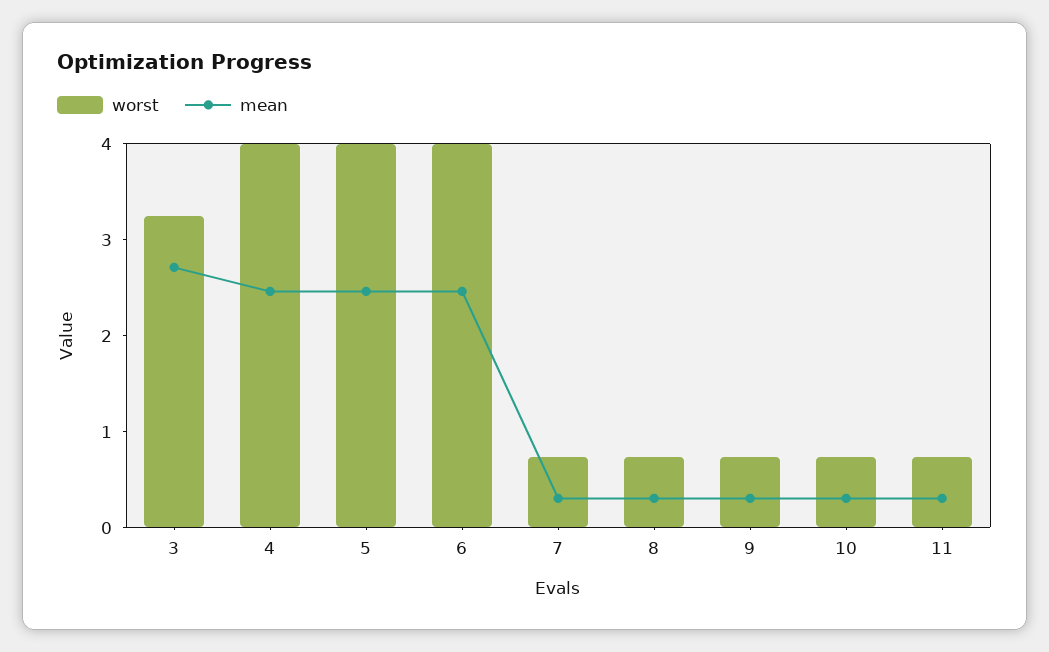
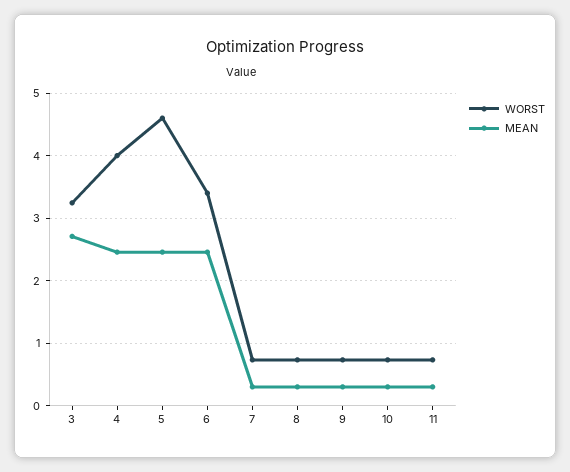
  {
    "worst": {
      "3": 3.2,
      "4": 4,
-     "5": 4,
+     "5": 4.6,
-     "6": 4,
+     "6": 3.4,
      "7": 0.7,
      "8": 0.7,
      "9": 0.7,
      "10": 0.7,
      "11": 0.7
    },
    "mean": {
      "3": 2.7,
      "4": 2.5,
      "5": 2.5,
      "6": 2.5,
      "7": 0.3,
      "8": 0.3,
      "9": 0.3,
      "10": 0.3,
      "11": 0.3
    }
  }

